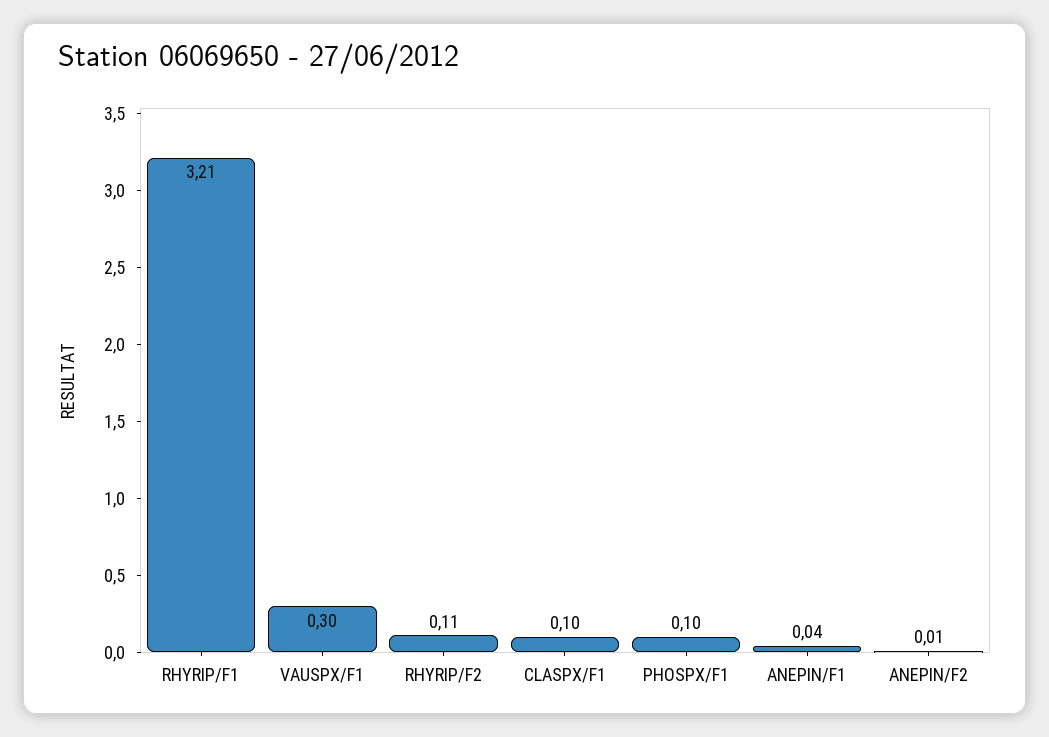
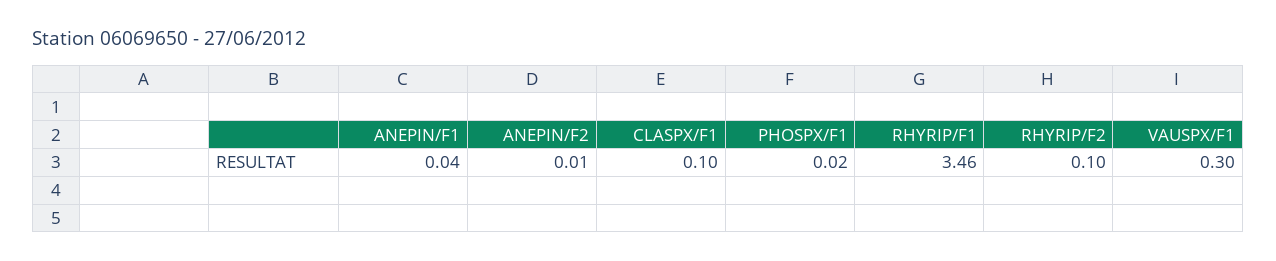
  {
-   "RHYRIP/F1": 3.21,
+   "RHYRIP/F1": 3.46,
    "VAUSPX/F1": 0.3,
-   "RHYRIP/F2": 0.11,
+   "RHYRIP/F2": 0.1,
    "CLASPX/F1": 0.1,
-   "PHOSPX/F1": 0.1,
+   "PHOSPX/F1": 0.02,
    "ANEPIN/F1": 0.04,
    "ANEPIN/F2": 0.01
  }

